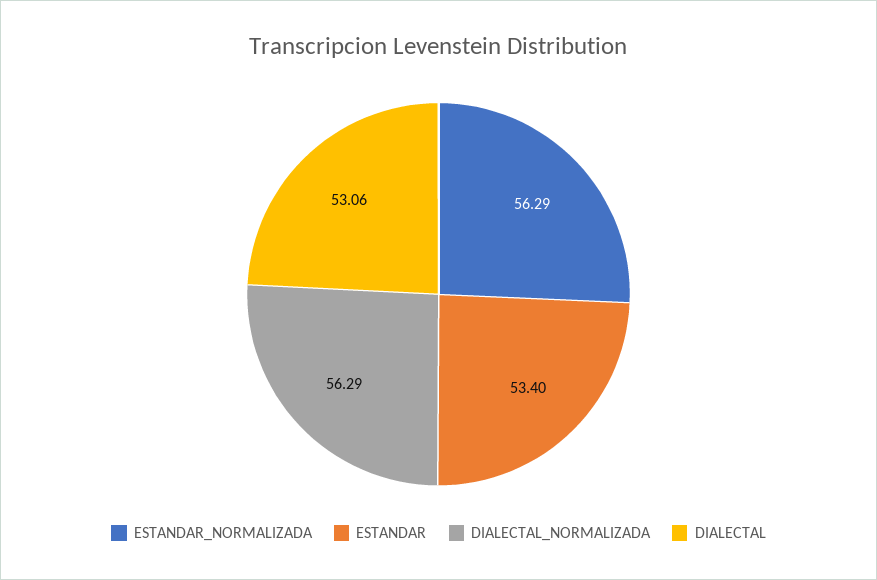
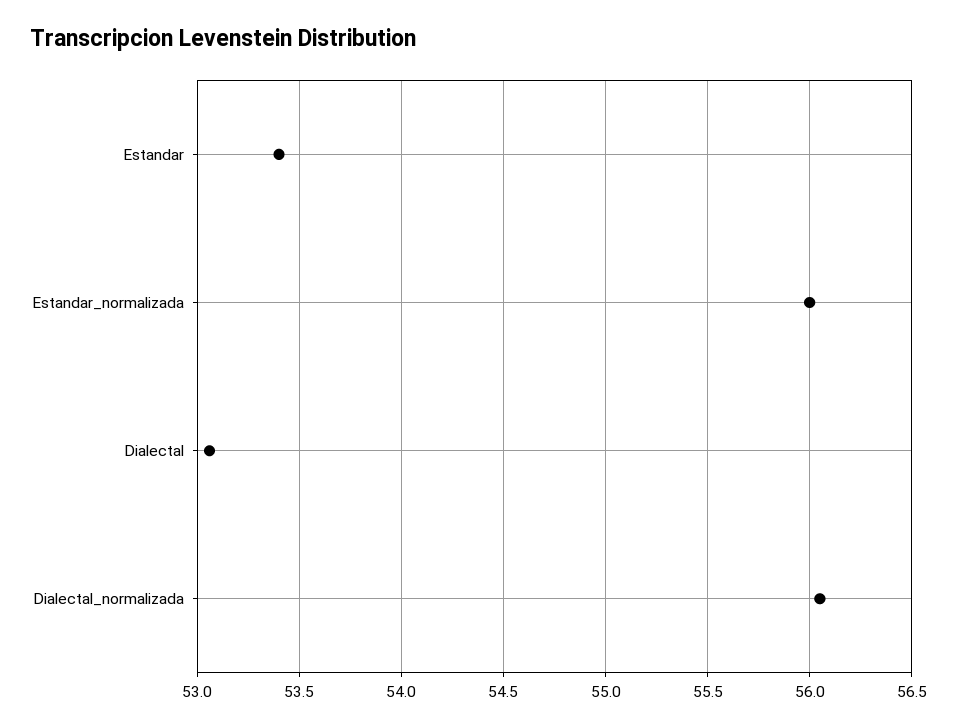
  {
-   "ESTANDAR_NORMALIZADA": 56.29,
+   "ESTANDAR_NORMALIZADA": 56,
    "ESTANDAR": 53.4,
-   "DIALECTAL_NORMALIZADA": 56.29,
+   "DIALECTAL_NORMALIZADA": 56.05,
    "DIALECTAL": 53.06
  }

